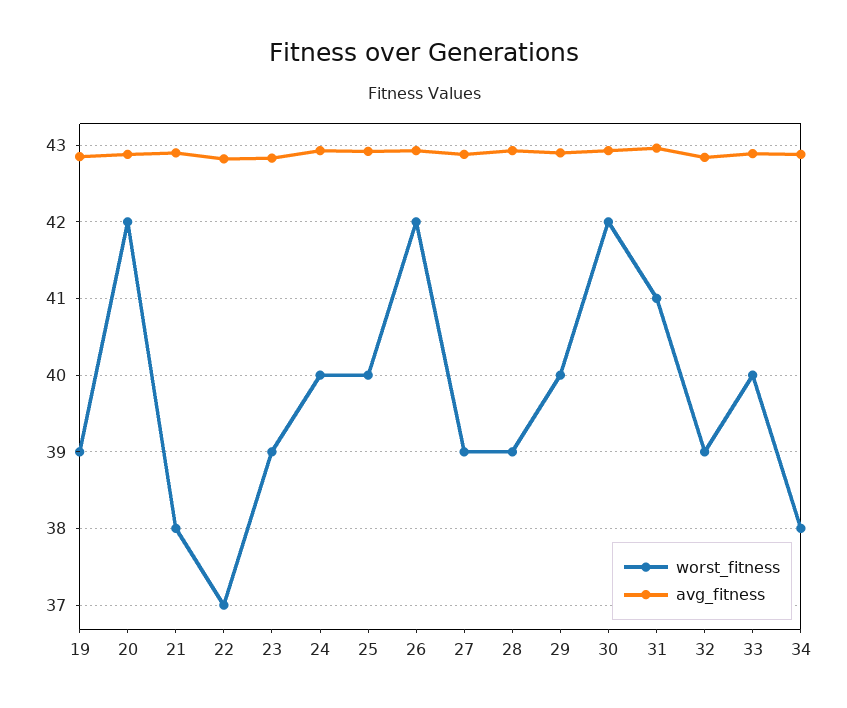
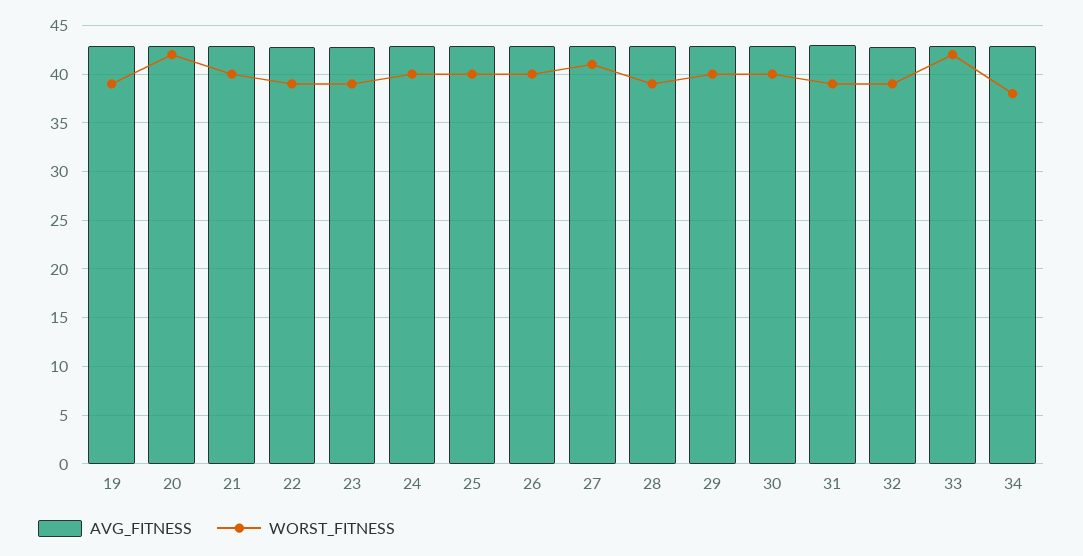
  {
    "worst_fitness": {
      "19": 39,
      "20": 42,
-     "21": 38,
+     "21": 40,
-     "22": 37,
+     "22": 39,
      "23": 39,
      "24": 40,
      "25": 40,
-     "26": 42,
+     "26": 40,
-     "27": 39,
+     "27": 41,
      "28": 39,
      "29": 40,
-     "30": 42,
+     "30": 40,
-     "31": 41,
+     "31": 39,
      "32": 39,
-     "33": 40,
+     "33": 42,
      "34": 38
    },
    "avg_fitness": {
      "19": 42.9,
      "20": 42.9,
      "21": 42.9,
      "22": 42.8,
      "23": 42.8,
      "24": 42.9,
      "25": 42.9,
      "26": 42.9,
      "27": 42.9,
      "28": 42.9,
      "29": 42.9,
      "30": 42.9,
      "31": 43,
      "32": 42.8,
      "33": 42.9,
      "34": 42.9
    }
  }

